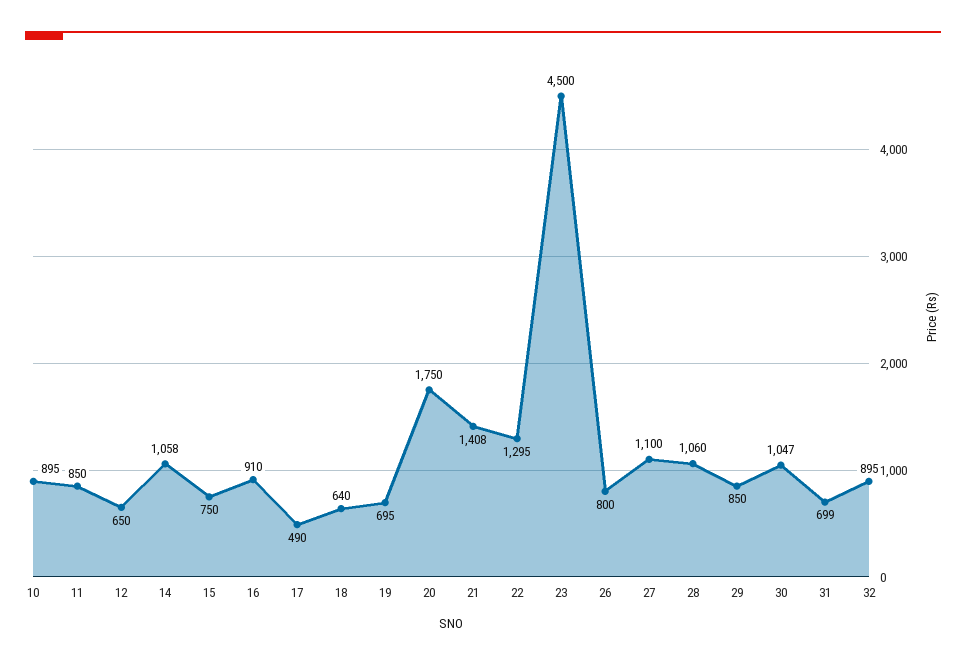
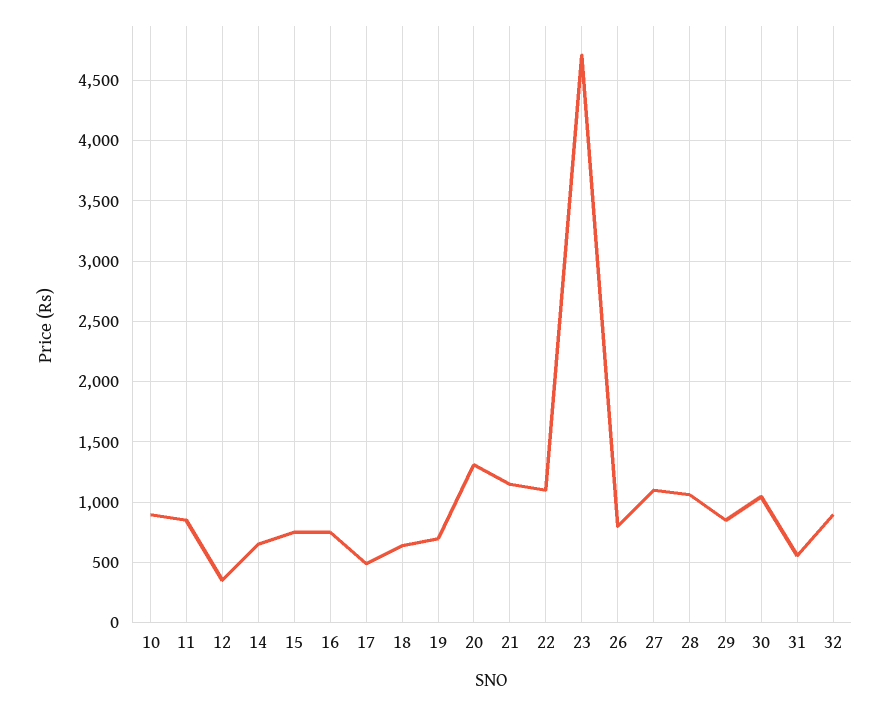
  {
    "10": 895,
    "11": 850,
-   "12": 650,
+   "12": 350,
-   "14": 1058,
+   "14": 650,
    "15": 750,
-   "16": 910,
+   "16": 750,
    "17": 490,
    "18": 640,
    "19": 695,
-   "20": 1750,
+   "20": 1300,
-   "21": 1408,
+   "21": 1150,
-   "22": 1295,
+   "22": 1100,
-   "23": 4500,
+   "23": 4700,
    "26": 800,
    "27": 1100,
    "28": 1060,
    "29": 850,
    "30": 1047,
-   "31": 699,
+   "31": 550,
    "32": 895
  }

